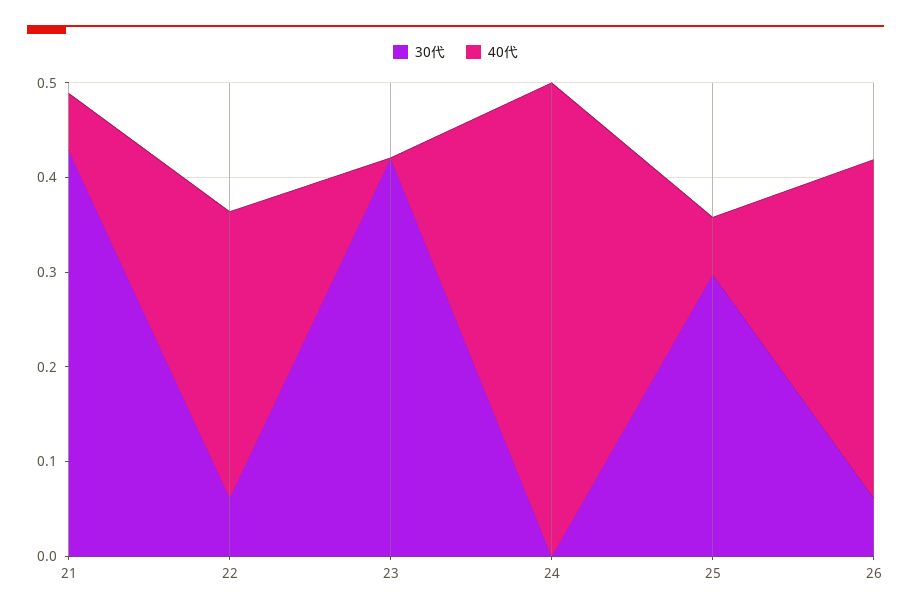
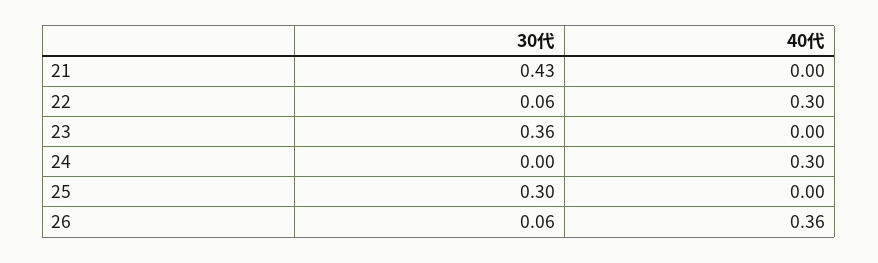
  {
    "30代": {
      "21": 0.43,
      "22": 0.06,
-     "23": 0.42,
+     "23": 0.36,
      "24": 0,
      "25": 0.3,
      "26": 0.06
    },
    "40代": {
-     "21": 0.06,
+     "21": 0,
      "22": 0.3,
      "23": 0,
-     "24": 0.5,
+     "24": 0.3,
-     "25": 0.06,
+     "25": 0,
      "26": 0.36
    }
  }

